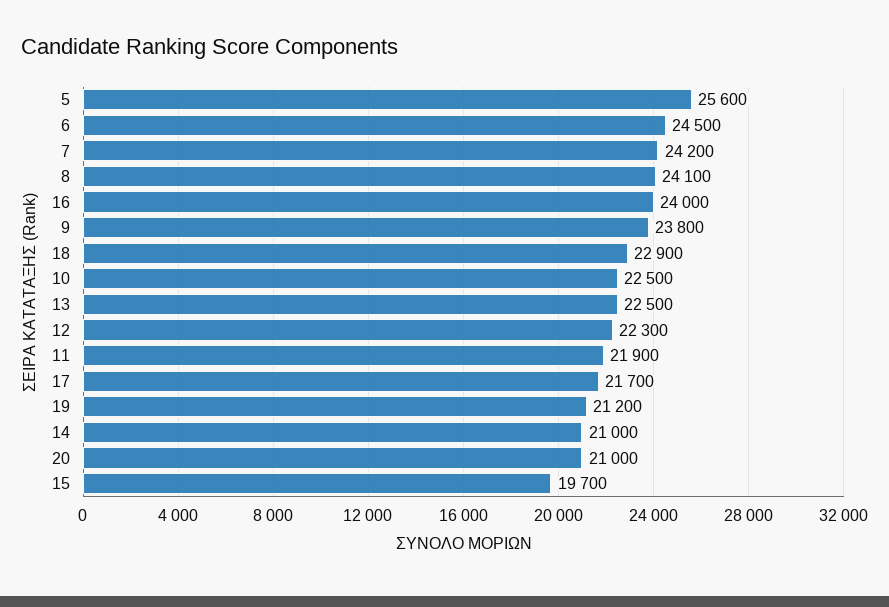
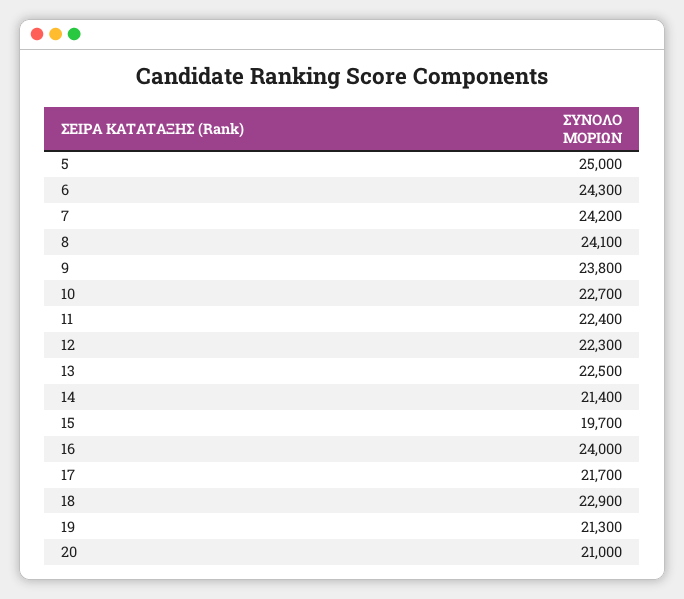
  {
-   "5": 25600,
+   "5": 25000,
-   "6": 24500,
+   "6": 24300,
    "7": 24200,
    "8": 24100,
    "16": 24000,
    "9": 23800,
    "18": 22900,
-   "10": 22500,
+   "10": 22700,
    "13": 22500,
    "12": 22300,
-   "11": 21900,
+   "11": 22400,
    "17": 21700,
-   "19": 21200,
+   "19": 21300,
-   "14": 21000,
+   "14": 21400,
    "20": 21000,
    "15": 19700
  }

